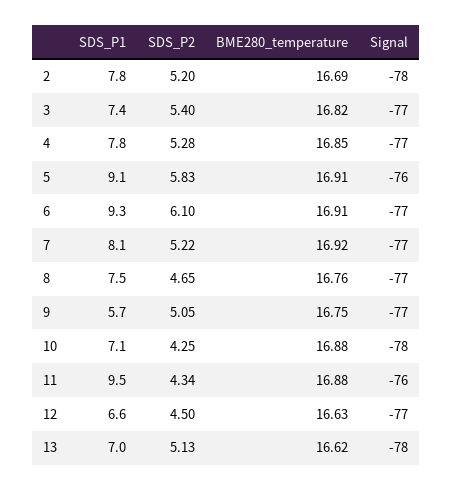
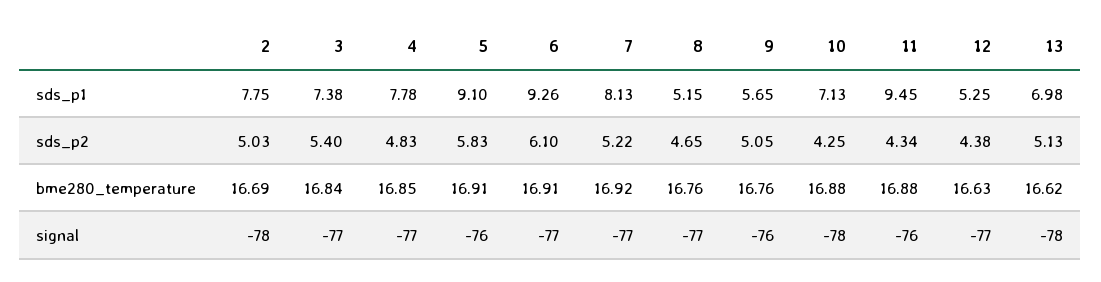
  {
    "SDS_P1": {
      "2": 7.75,
      "3": 7.38,
      "4": 7.78,
      "5": 9.1,
      "6": 9.26,
      "7": 8.13,
-     "8": 7.5,
+     "8": 5.15,
      "9": 5.65,
      "10": 7.13,
      "11": 9.45,
-     "12": 6.6,
+     "12": 5.25,
      "13": 6.98
    },
    "SDS_P2": {
-     "2": 5.2,
+     "2": 5.03,
      "3": 5.4,
-     "4": 5.28,
+     "4": 4.83,
      "5": 5.83,
      "6": 6.1,
      "7": 5.22,
      "8": 4.65,
      "9": 5.05,
      "10": 4.25,
      "11": 4.34,
-     "12": 4.5,
+     "12": 4.38,
      "13": 5.13
    },
    "BME280_temperature": {
      "2": 16.69,
-     "3": 16.82,
+     "3": 16.84,
      "4": 16.85,
      "5": 16.91,
      "6": 16.91,
      "7": 16.92,
      "8": 16.76,
-     "9": 16.75,
+     "9": 16.76,
      "10": 16.88,
      "11": 16.88,
      "12": 16.63,
      "13": 16.62
    },
    "Signal": {
      "2": -78,
      "3": -77,
      "4": -77,
      "5": -76,
      "6": -77,
      "7": -77,
      "8": -77,
-     "9": -77,
+     "9": -76,
      "10": -78,
      "11": -76,
      "12": -77,
      "13": -78
    }
  }

